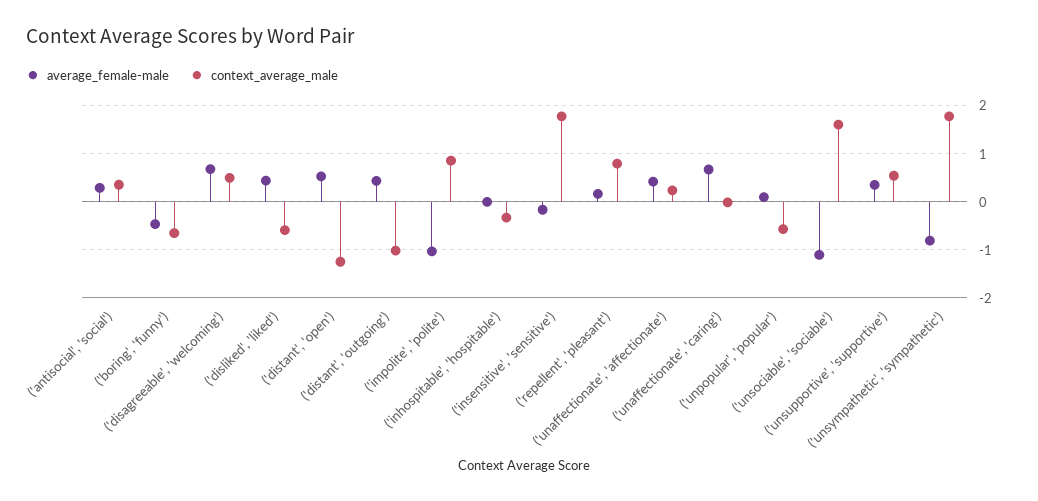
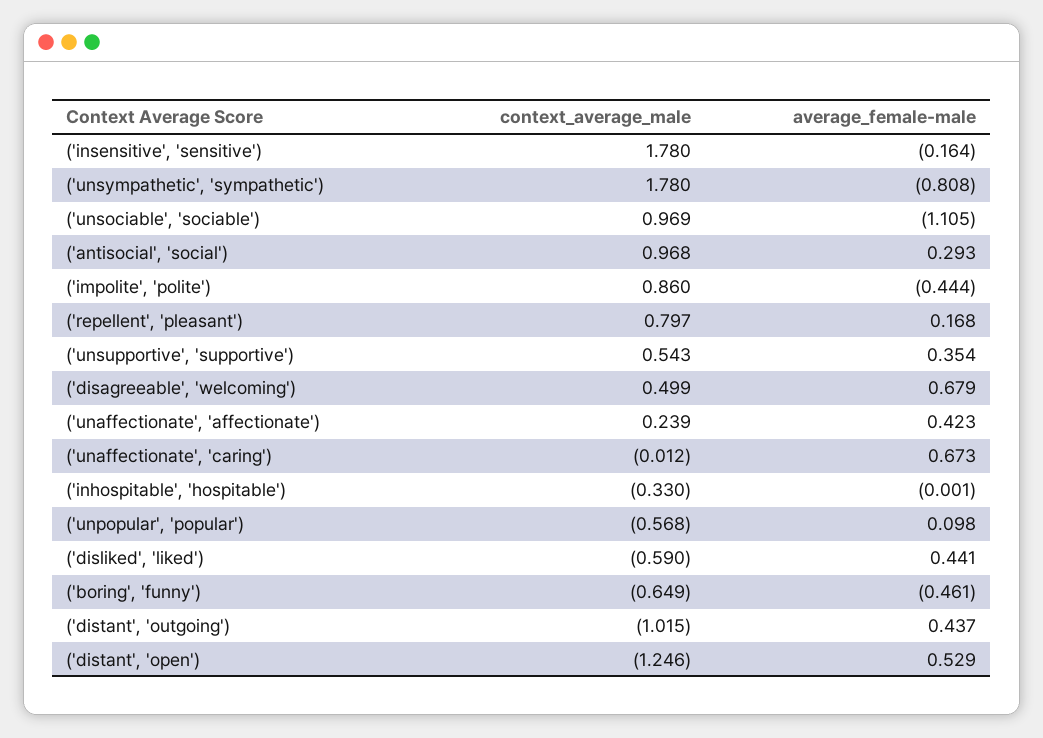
  {
    "average_female-male": {
      "('antisocial', 'social')": 0.293,
      "('boring', 'funny')": -0.461,
      "('disagreeable', 'welcoming')": 0.679,
      "('disliked', 'liked')": 0.441,
      "('distant', 'open')": 0.529,
      "('distant', 'outgoing')": 0.437,
-     "('impolite', 'polite')": -1,
+     "('impolite', 'polite')": -0.444,
      "('inhospitable', 'hospitable')": -0.001,
      "('insensitive', 'sensitive')": -0.164,
      "('repellent', 'pleasant')": 0.168,
      "('unaffectionate', 'affectionate')": 0.423,
      "('unaffectionate', 'caring')": 0.673,
      "('unpopular', 'popular')": 0.098,
      "('unsociable', 'sociable')": -1.105,
      "('unsupportive', 'supportive')": 0.354,
      "('unsympathetic', 'sympathetic')": -0.808
    },
    "context_average_male": {
-     "('antisocial', 'social')": 0.4,
+     "('antisocial', 'social')": 0.968,
      "('boring', 'funny')": -0.649,
      "('disagreeable', 'welcoming')": 0.499,
      "('disliked', 'liked')": -0.59,
      "('distant', 'open')": -1.246,
      "('distant', 'outgoing')": -1.015,
      "('impolite', 'polite')": 0.86,
      "('inhospitable', 'hospitable')": -0.33,
      "('insensitive', 'sensitive')": 1.78,
      "('repellent', 'pleasant')": 0.797,
      "('unaffectionate', 'affectionate')": 0.239,
      "('unaffectionate', 'caring')": -0.012,
      "('unpopular', 'popular')": -0.568,
-     "('unsociable', 'sociable')": 1.6,
+     "('unsociable', 'sociable')": 0.969,
      "('unsupportive', 'supportive')": 0.543,
      "('unsympathetic', 'sympathetic')": 1.78
    }
  }

